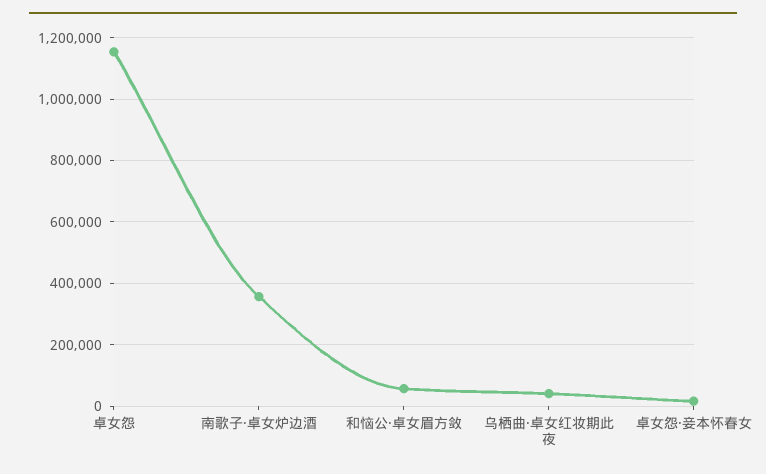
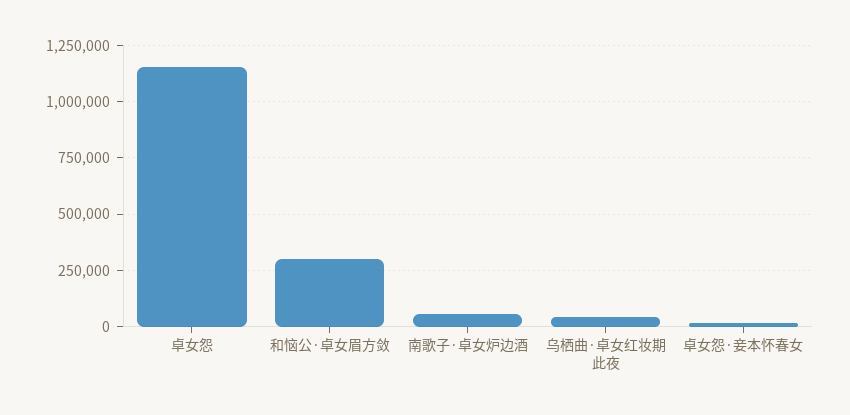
  {
    "卓女怨": 1160000,
-   "南歌子·卓女炉边酒": 360000,
+   "南歌子·卓女炉边酒": 50000,
-   "和恼公·卓女眉方敛": 60000,
+   "和恼公·卓女眉方敛": 300000,
    "乌栖曲·卓女红妆期此夜": 40000,
    "卓女怨·妾本怀春女": 20000
  }

